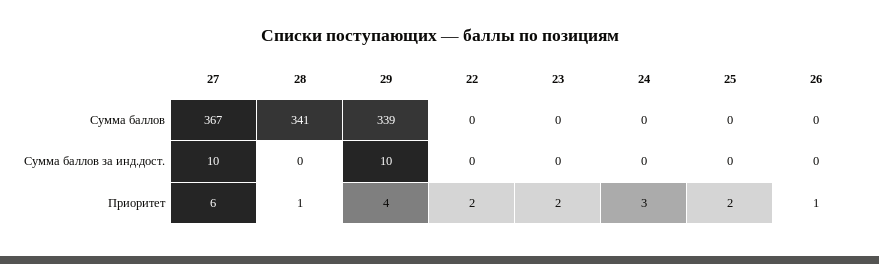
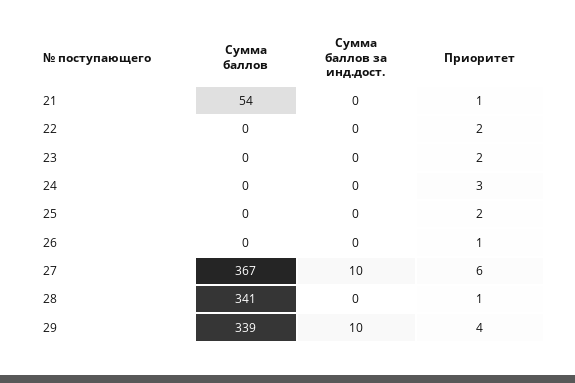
  {
    "27": {
      "Сумма баллов": 367,
      "Сумма баллов за инд.дост.": 10,
      "Приоритет": 6
    },
    "28": {
      "Сумма баллов": 341,
      "Сумма баллов за инд.дост.": 0,
      "Приоритет": 1
    },
    "29": {
      "Сумма баллов": 339,
      "Сумма баллов за инд.дост.": 10,
      "Приоритет": 4
    },
    "22": {
      "Сумма баллов": 0,
      "Сумма баллов за инд.дост.": 0,
      "Приоритет": 2
    },
    "23": {
      "Сумма баллов": 0,
      "Сумма баллов за инд.дост.": 0,
      "Приоритет": 2
    },
    "24": {
      "Сумма баллов": 0,
      "Сумма баллов за инд.дост.": 0,
      "Приоритет": 3
    },
    "25": {
      "Сумма баллов": 0,
      "Сумма баллов за инд.дост.": 0,
      "Приоритет": 2
    },
    "26": {
      "Сумма баллов": 0,
      "Сумма баллов за инд.дост.": 0,
      "Приоритет": 1
-   }
+   },
+   "21": {
+     "Сумма баллов": 54,
+     "Сумма баллов за инд.дост.": 0,
+     "Приоритет": 1
+   }
  }

